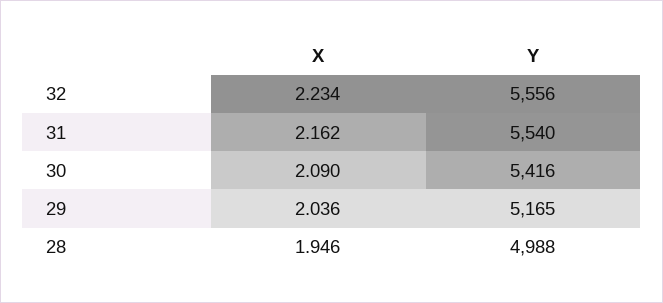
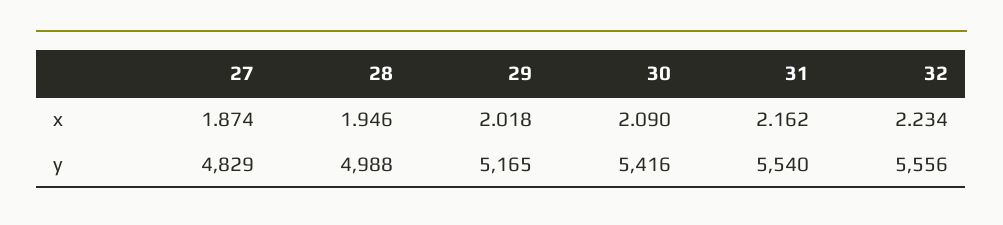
  {
    "X": {
      "32": 2.234,
      "31": 2.162,
      "30": 2.09,
-     "29": 2.036,
+     "29": 2.018,
-     "28": 1.946
+     "28": 1.946,
+     "27": 1.874
    },
    "Y": {
      "32": 5556,
      "31": 5540,
      "30": 5416,
      "29": 5165,
-     "28": 4988
+     "28": 4988,
+     "27": 4829
    }
  }

